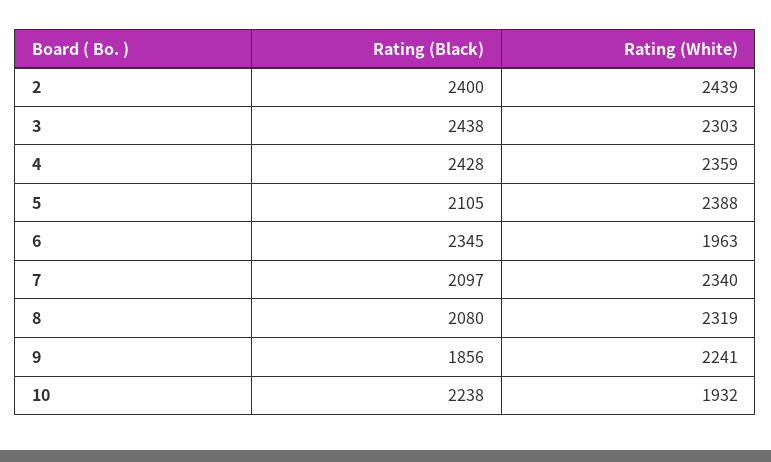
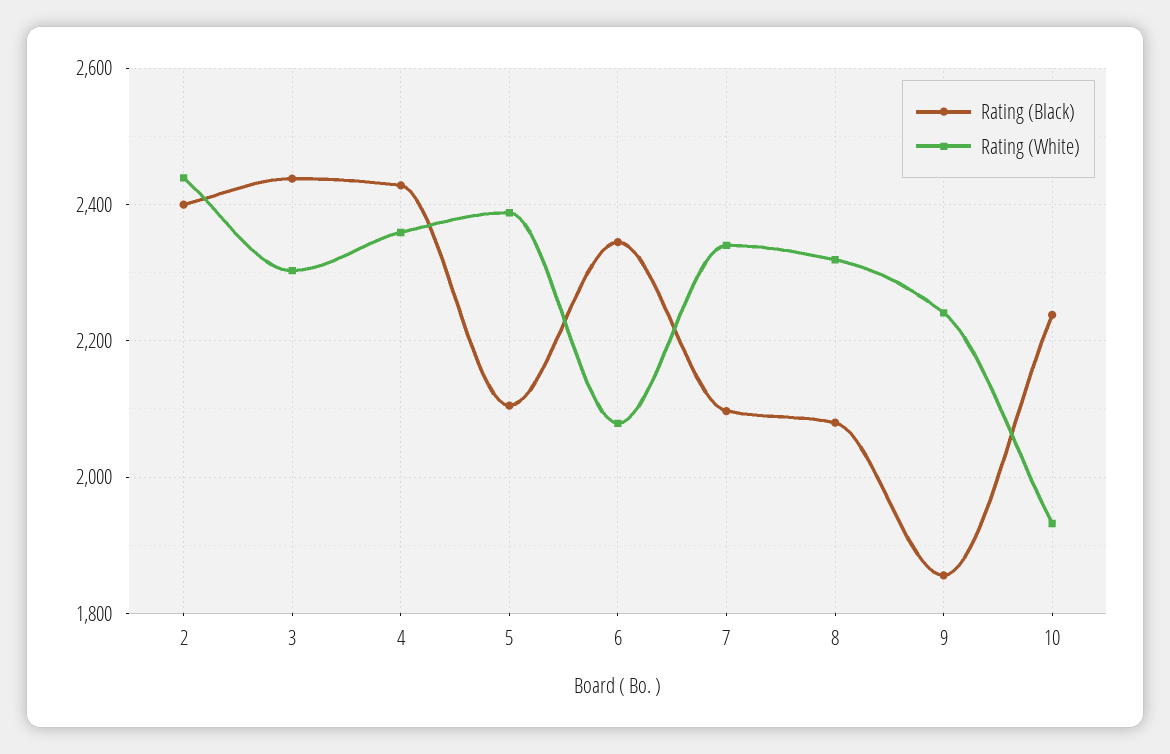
  {
    "Rating (Black)": {
      "2": 2400,
      "3": 2438,
      "4": 2428,
      "5": 2105,
      "6": 2345,
      "7": 2097,
      "8": 2080,
      "9": 1856,
      "10": 2238
    },
    "Rating (White)": {
      "2": 2439,
      "3": 2303,
      "4": 2359,
      "5": 2388,
-     "6": 1963,
+     "6": 2080,
      "7": 2340,
      "8": 2319,
      "9": 2241,
      "10": 1932
    }
  }

